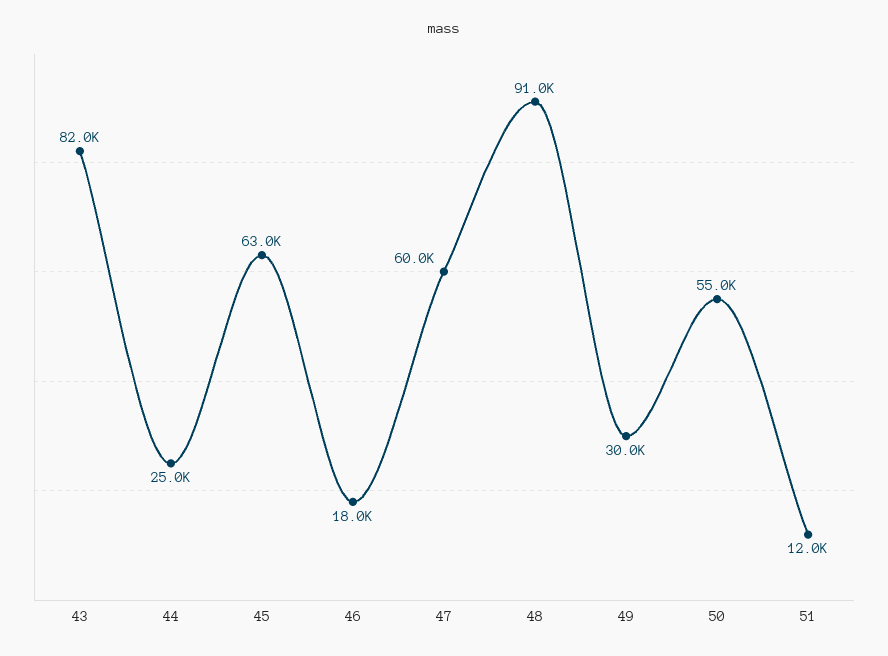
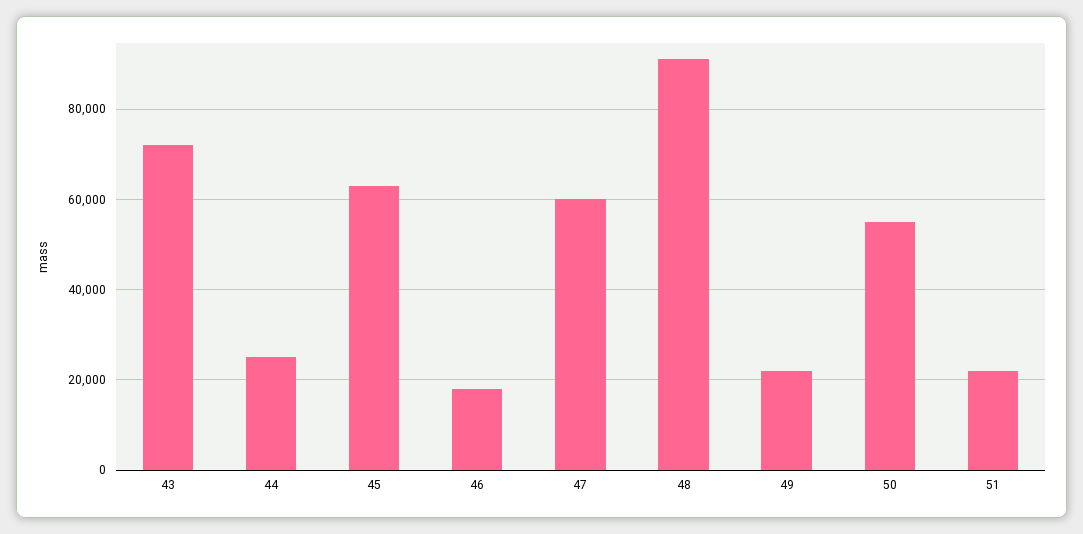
  {
-   "43": 82000,
+   "43": 72000,
    "44": 25000,
    "45": 63000,
    "46": 18000,
    "47": 60000,
    "48": 91000,
-   "49": 30000,
+   "49": 22000,
    "50": 55000,
-   "51": 12000
+   "51": 22000
  }

